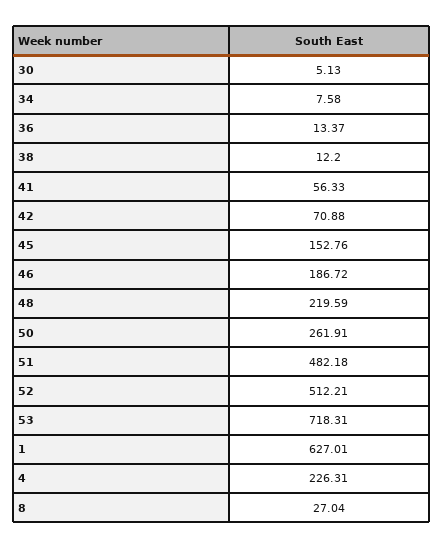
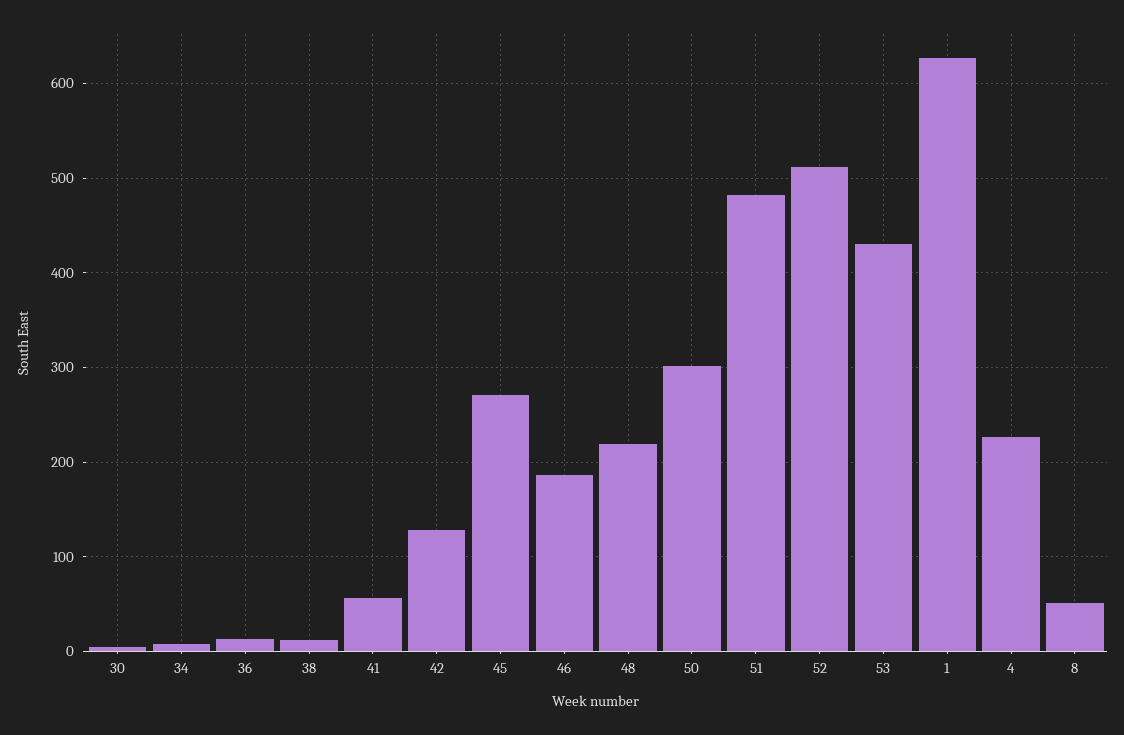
  {
    "30": 5.13,
    "34": 7.58,
    "36": 13.37,
    "38": 12.2,
    "41": 56.33,
-   "42": 70.88,
+   "42": 130,
-   "45": 152.76,
+   "45": 270,
    "46": 186.72,
    "48": 219.59,
-   "50": 261.91,
+   "50": 300,
    "51": 482.18,
    "52": 512.21,
-   "53": 718.31,
+   "53": 430,
    "1": 627.01,
    "4": 226.31,
-   "8": 27.04
+   "8": 50
  }

